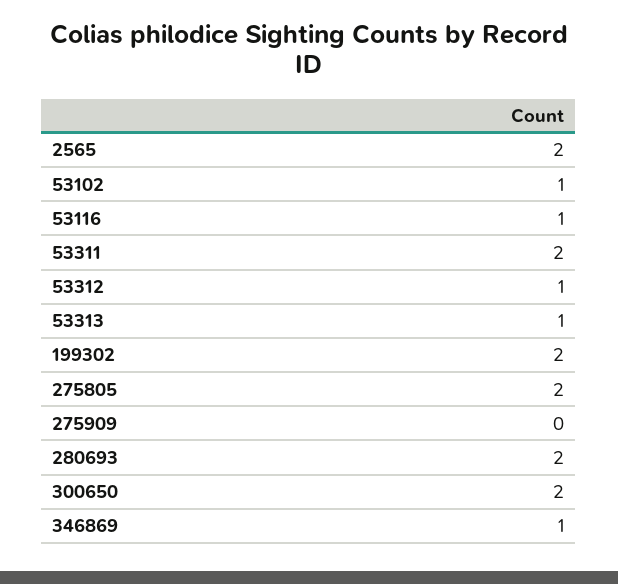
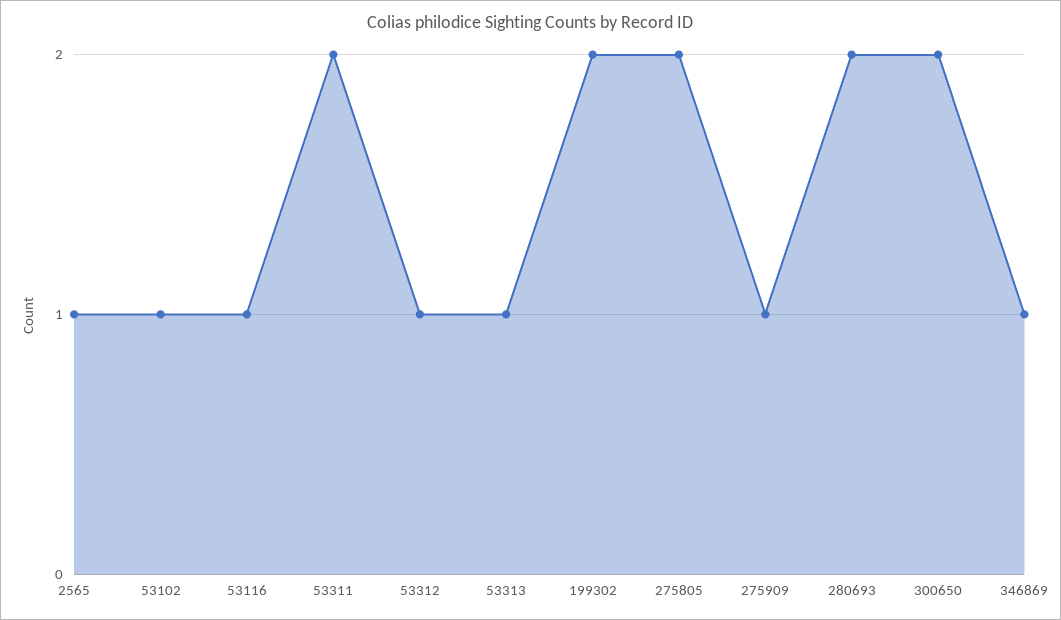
  {
-   "2565": 2,
+   "2565": 1,
    "53102": 1,
    "53116": 1,
    "53311": 2,
    "53312": 1,
    "53313": 1,
    "199302": 2,
    "275805": 2,
-   "275909": 0,
+   "275909": 1,
    "280693": 2,
    "300650": 2,
    "346869": 1
  }

